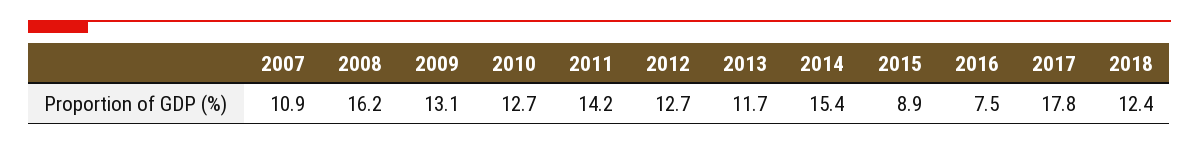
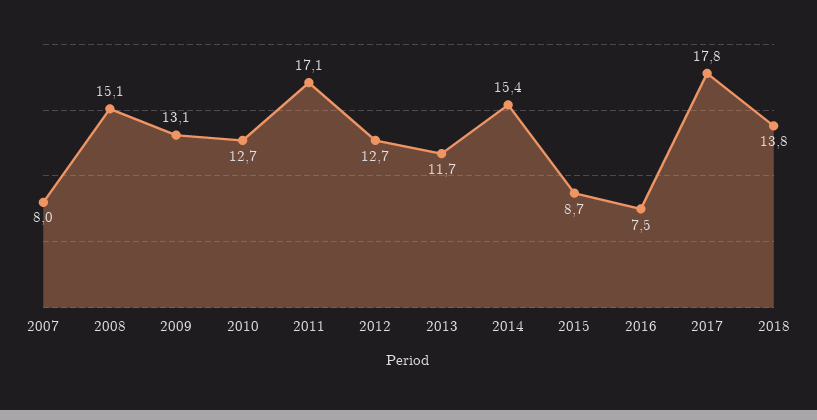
  {
-   "2007": 10.9,
+   "2007": 8,
-   "2008": 16.2,
+   "2008": 15.1,
    "2009": 13.1,
    "2010": 12.7,
-   "2011": 14.2,
+   "2011": 17.1,
    "2012": 12.7,
    "2013": 11.7,
    "2014": 15.4,
-   "2015": 8.9,
+   "2015": 8.7,
    "2016": 7.5,
    "2017": 17.8,
-   "2018": 12.4
+   "2018": 13.8
  }

